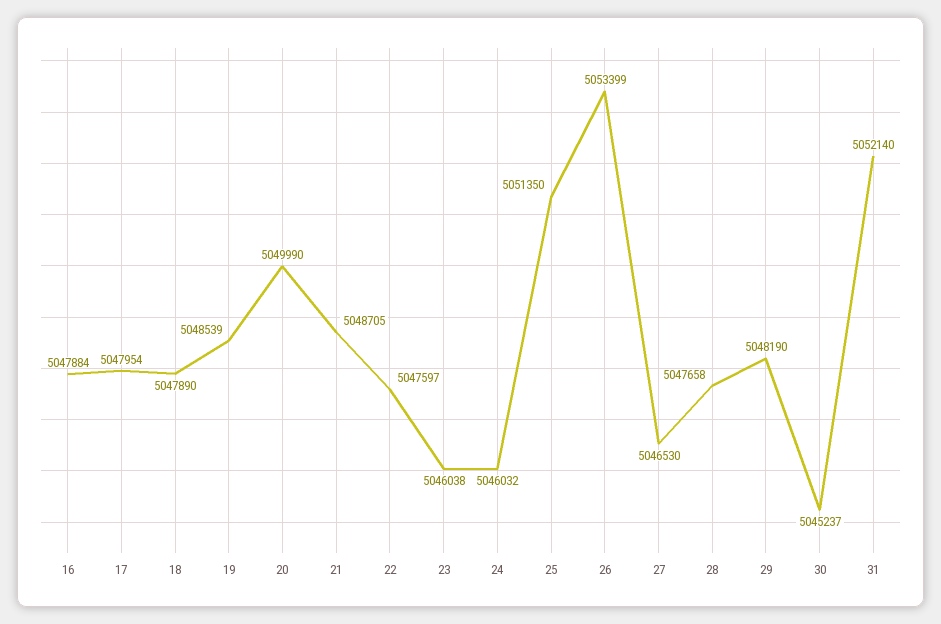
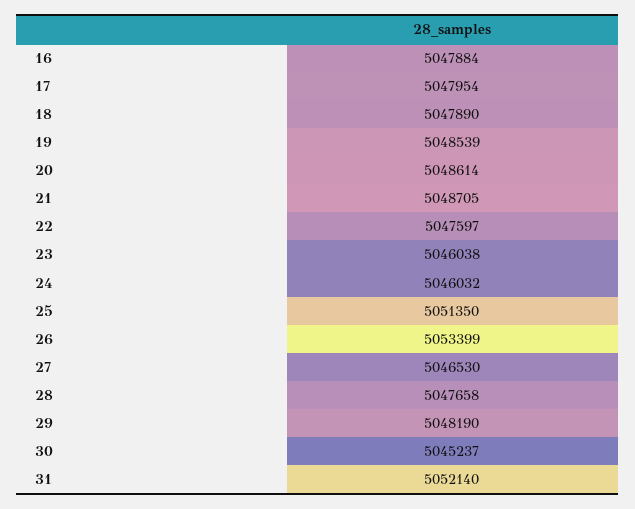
  {
    "16": 5047884,
    "17": 5047954,
    "18": 5047890,
    "19": 5048539,
-   "20": 5049990,
+   "20": 5048614,
    "21": 5048705,
    "22": 5047597,
    "23": 5046038,
    "24": 5046032,
    "25": 5051350,
    "26": 5053399,
    "27": 5046530,
    "28": 5047658,
    "29": 5048190,
    "30": 5045237,
    "31": 5052140
  }

